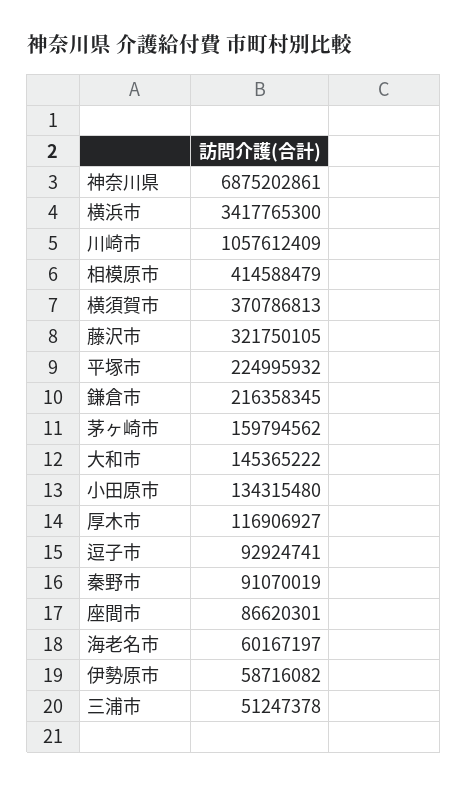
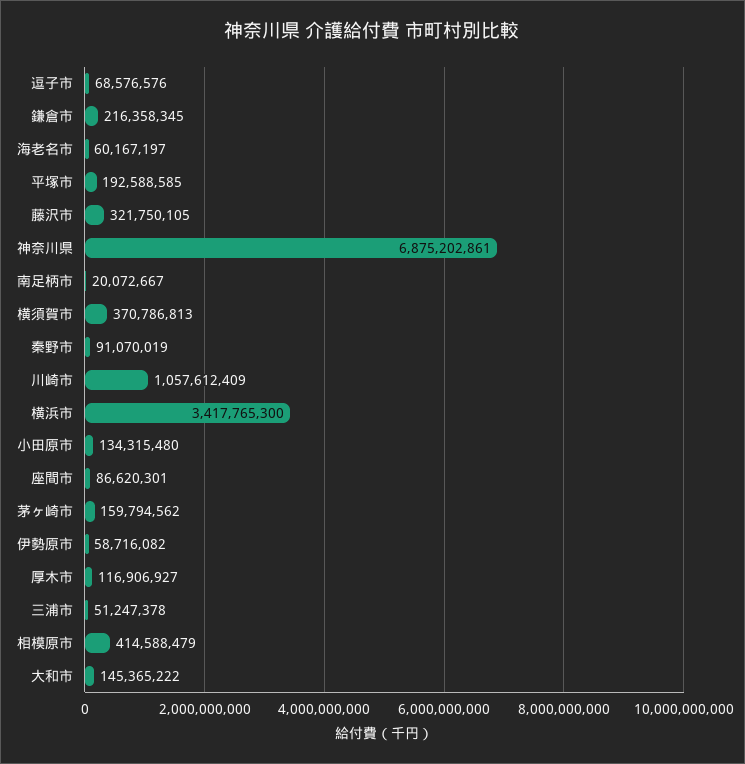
  {
    "神奈川県": 6875202861,
    "横浜市": 3417765300,
    "川崎市": 1057612409,
    "相模原市": 414588479,
    "横須賀市": 370786813,
    "藤沢市": 321750105,
-   "平塚市": 224995932,
+   "平塚市": 192588585,
    "鎌倉市": 216358345,
    "茅ヶ崎市": 159794562,
    "大和市": 145365222,
    "小田原市": 134315480,
    "厚木市": 116906927,
-   "逗子市": 92924741,
+   "逗子市": 68576576,
    "秦野市": 91070019,
    "座間市": 86620301,
    "海老名市": 60167197,
    "伊勢原市": 58716082,
-   "三浦市": 51247378
+   "三浦市": 51247378,
+   "南足柄市": 20072667
  }

